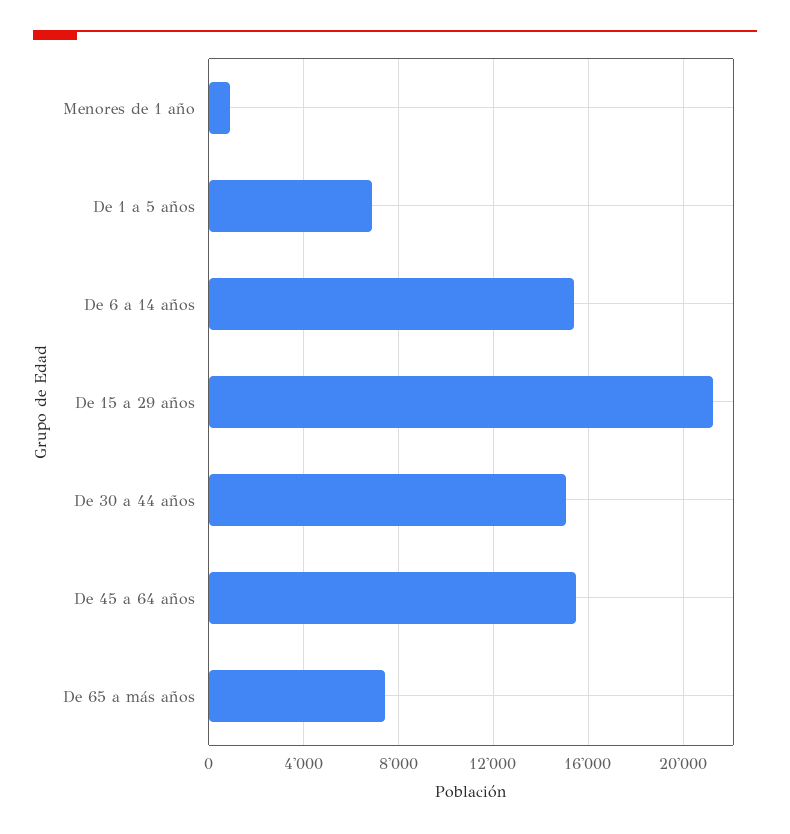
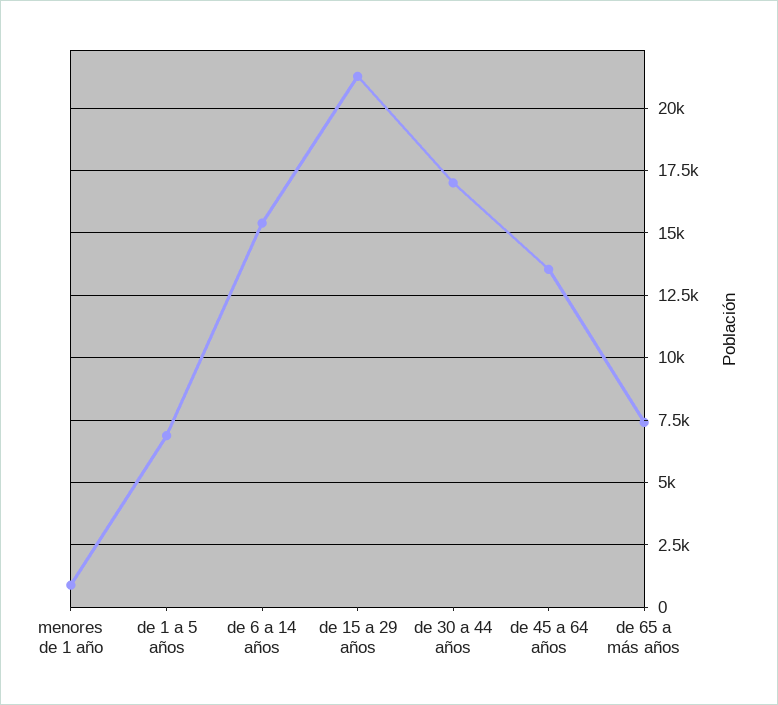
  {
    "Menores de 1 año": 1000,
    "De 1 a 5 años": 7000,
    "De 6 a 14 años": 15500,
    "De 15 a 29 años": 21250,
-   "De 30 a 44 años": 15000,
+   "De 30 a 44 años": 17000,
-   "De 45 a 64 años": 15500,
+   "De 45 a 64 años": 13500,
    "De 65 a más años": 7500
  }

